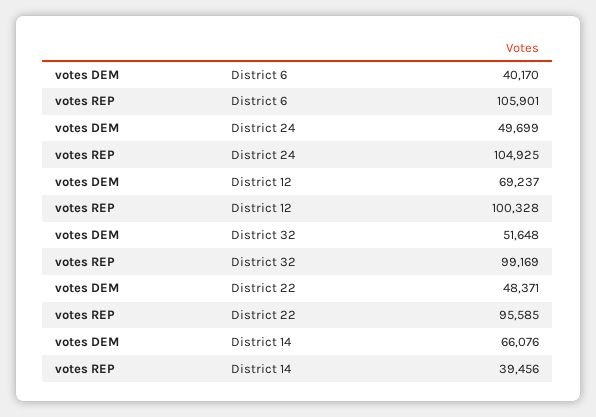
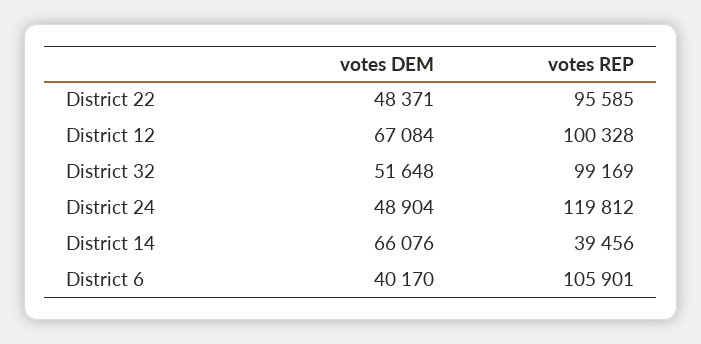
  {
    "votes DEM": {
      "District 6": 40170,
-     "District 24": 49699,
+     "District 24": 48904,
-     "District 12": 69237,
+     "District 12": 67084,
      "District 32": 51648,
      "District 22": 48371,
      "District 14": 66076
    },
    "votes REP": {
      "District 6": 105901,
-     "District 24": 104925,
+     "District 24": 119812,
      "District 12": 100328,
      "District 32": 99169,
      "District 22": 95585,
      "District 14": 39456
    }
  }

